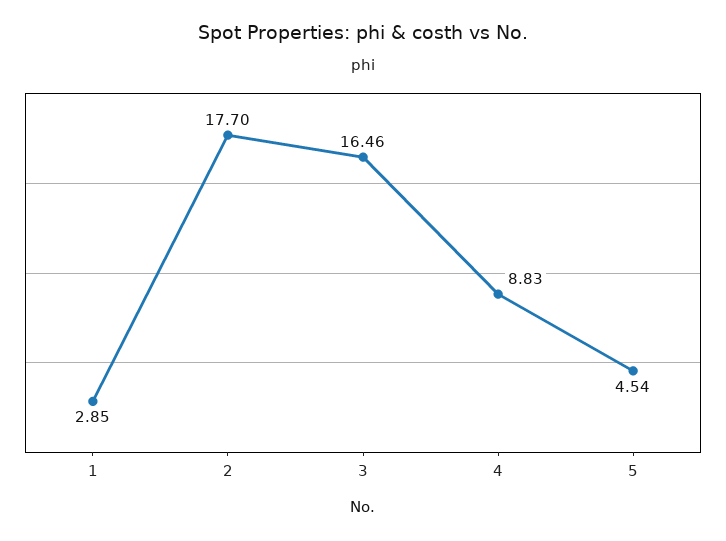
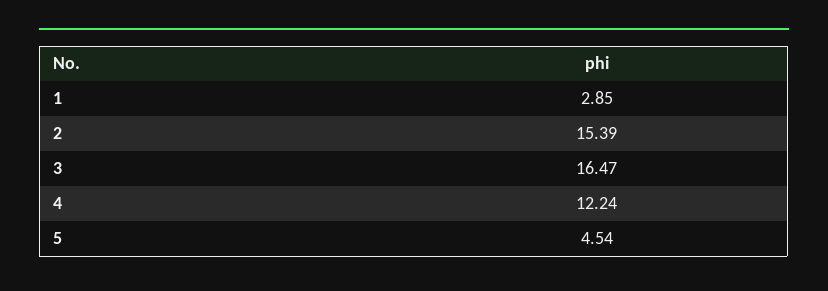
  {
    "1": 2.85,
-   "2": 17.7,
+   "2": 15.39,
-   "3": 16.46,
+   "3": 16.47,
-   "4": 8.83,
+   "4": 12.24,
    "5": 4.54
  }

